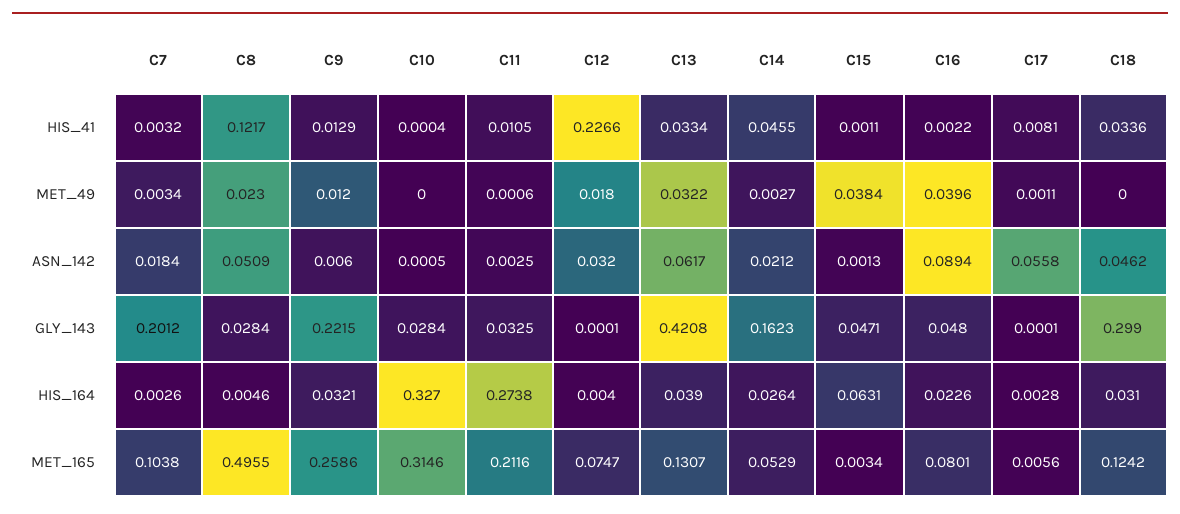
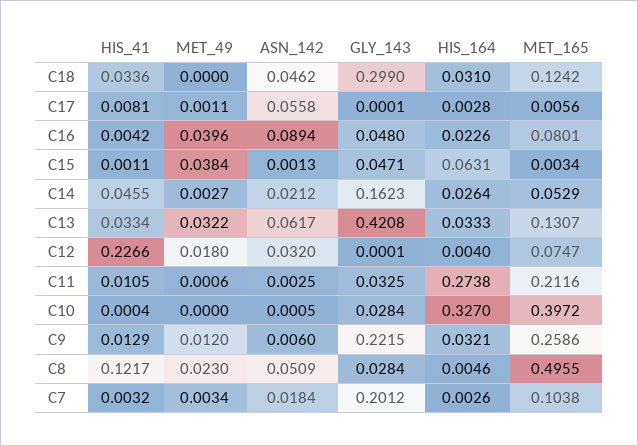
  {
    "C7": {
      "HIS_41": 0.0032,
      "MET_49": 0.0034,
      "ASN_142": 0.0184,
      "GLY_143": 0.2012,
      "HIS_164": 0.0026,
      "MET_165": 0.1038
    },
    "C8": {
      "HIS_41": 0.1217,
      "MET_49": 0.023,
      "ASN_142": 0.0509,
      "GLY_143": 0.0284,
      "HIS_164": 0.0046,
      "MET_165": 0.4955
    },
    "C9": {
      "HIS_41": 0.0129,
      "MET_49": 0.012,
      "ASN_142": 0.006,
      "GLY_143": 0.2215,
      "HIS_164": 0.0321,
      "MET_165": 0.2586
    },
    "C10": {
      "HIS_41": 0.0004,
      "MET_49": 0,
      "ASN_142": 0.0005,
      "GLY_143": 0.0284,
      "HIS_164": 0.327,
-     "MET_165": 0.3146
+     "MET_165": 0.3972
    },
    "C11": {
      "HIS_41": 0.0105,
      "MET_49": 0.0006,
      "ASN_142": 0.0025,
      "GLY_143": 0.0325,
      "HIS_164": 0.2738,
      "MET_165": 0.2116
    },
    "C12": {
      "HIS_41": 0.2266,
      "MET_49": 0.018,
      "ASN_142": 0.032,
      "GLY_143": 0.0001,
      "HIS_164": 0.004,
      "MET_165": 0.0747
    },
    "C13": {
      "HIS_41": 0.0334,
      "MET_49": 0.0322,
      "ASN_142": 0.0617,
      "GLY_143": 0.4208,
-     "HIS_164": 0.039,
+     "HIS_164": 0.0333,
      "MET_165": 0.1307
    },
    "C14": {
      "HIS_41": 0.0455,
      "MET_49": 0.0027,
      "ASN_142": 0.0212,
      "GLY_143": 0.1623,
      "HIS_164": 0.0264,
      "MET_165": 0.0529
    },
    "C15": {
      "HIS_41": 0.0011,
      "MET_49": 0.0384,
      "ASN_142": 0.0013,
      "GLY_143": 0.0471,
      "HIS_164": 0.0631,
      "MET_165": 0.0034
    },
    "C16": {
-     "HIS_41": 0.0022,
+     "HIS_41": 0.0042,
      "MET_49": 0.0396,
      "ASN_142": 0.0894,
      "GLY_143": 0.048,
      "HIS_164": 0.0226,
      "MET_165": 0.0801
    },
    "C17": {
      "HIS_41": 0.0081,
      "MET_49": 0.0011,
      "ASN_142": 0.0558,
      "GLY_143": 0.0001,
      "HIS_164": 0.0028,
      "MET_165": 0.0056
    },
    "C18": {
      "HIS_41": 0.0336,
      "MET_49": 0,
      "ASN_142": 0.0462,
      "GLY_143": 0.299,
      "HIS_164": 0.031,
      "MET_165": 0.1242
    }
  }

